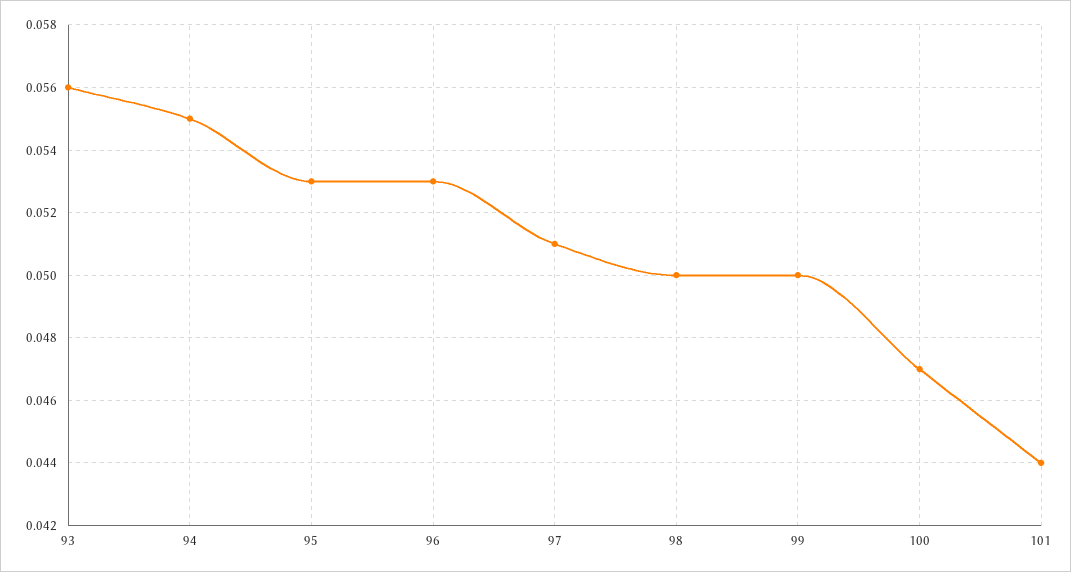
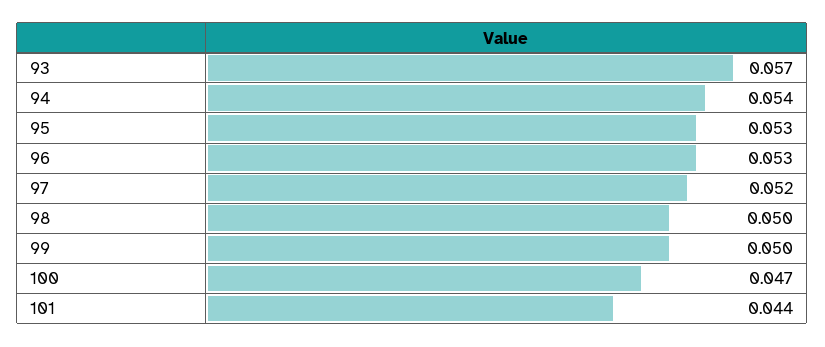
  {
-   "93": 0.056,
+   "93": 0.057,
-   "94": 0.055,
+   "94": 0.054,
    "95": 0.053,
    "96": 0.053,
-   "97": 0.051,
+   "97": 0.052,
    "98": 0.05,
    "99": 0.05,
    "100": 0.047,
    "101": 0.044
  }

